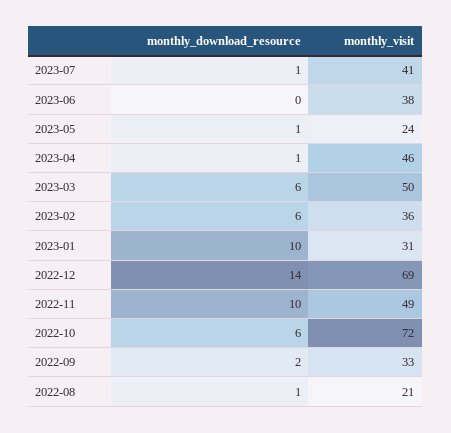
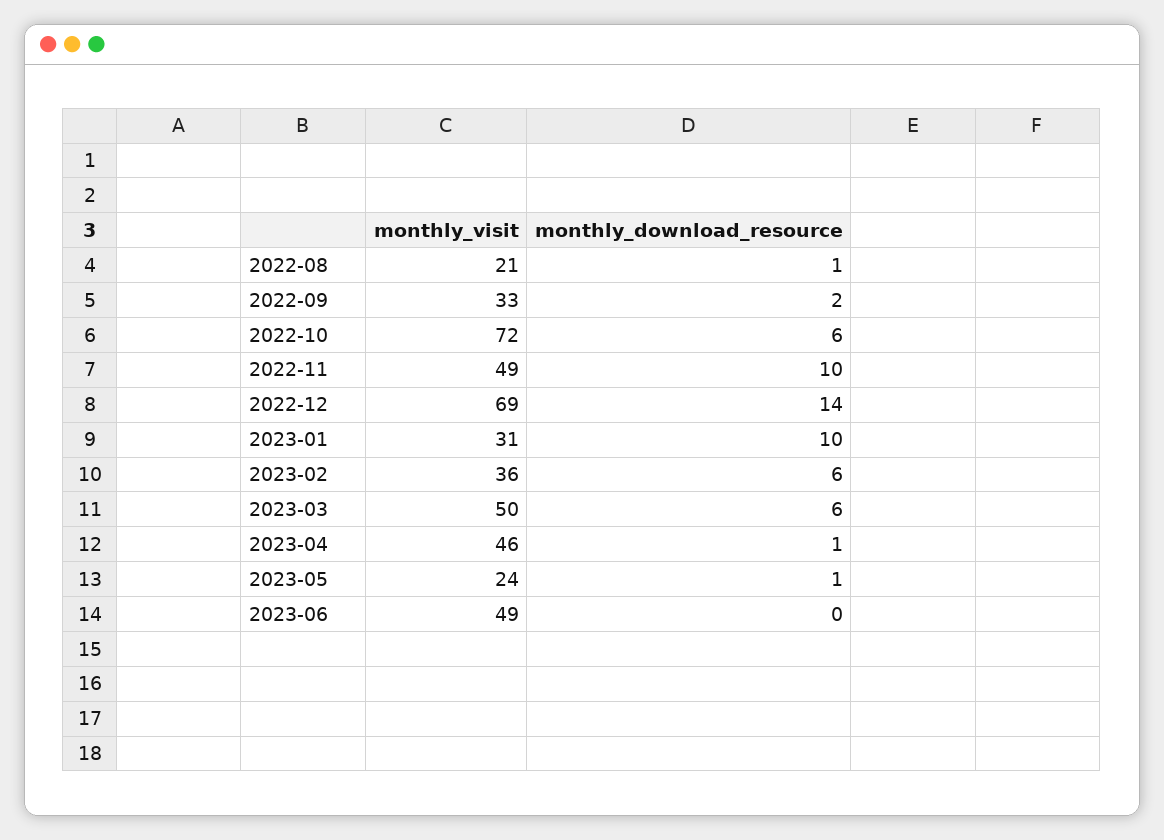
  {
    "monthly_download_resource": {
-     "2023-07": 1,
      "2023-06": 0,
      "2023-05": 1,
      "2023-04": 1,
      "2023-03": 6,
      "2023-02": 6,
      "2023-01": 10,
      "2022-12": 14,
      "2022-11": 10,
      "2022-10": 6,
      "2022-09": 2,
      "2022-08": 1
    },
    "monthly_visit": {
-     "2023-07": 41,
-     "2023-06": 38,
+     "2023-06": 49,
      "2023-05": 24,
      "2023-04": 46,
      "2023-03": 50,
      "2023-02": 36,
      "2023-01": 31,
      "2022-12": 69,
      "2022-11": 49,
      "2022-10": 72,
      "2022-09": 33,
      "2022-08": 21
    }
  }

